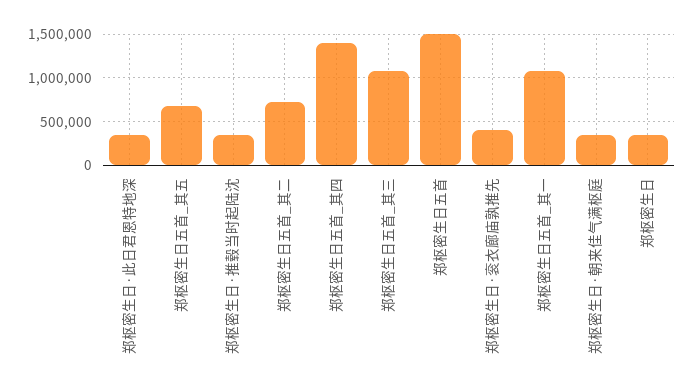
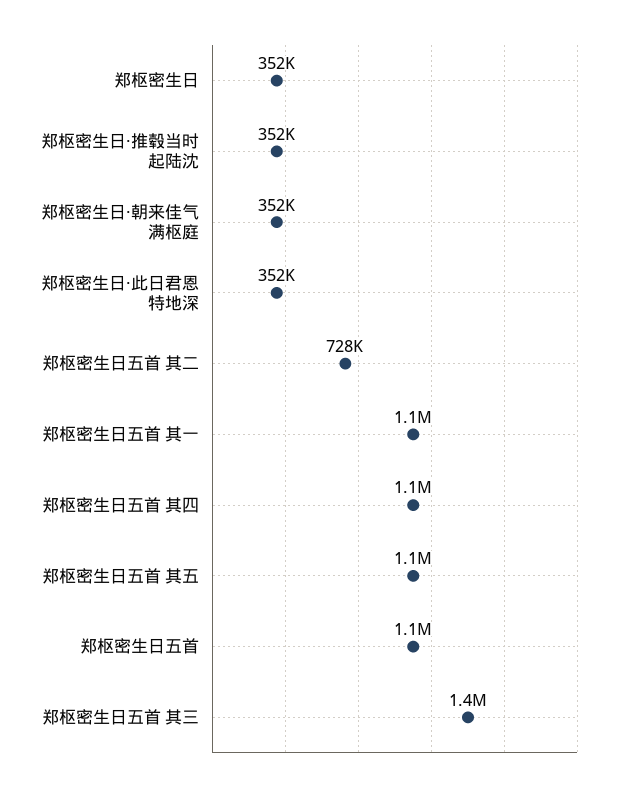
  {
    "郑枢密生日·此日君恩特地深": 352000,
-   "郑枢密生日五首_其五": 700000,
+   "郑枢密生日五首_其五": 1100000,
    "郑枢密生日·推毂当时起陆沈": 352000,
    "郑枢密生日五首_其二": 728000,
-   "郑枢密生日五首_其四": 1400000,
+   "郑枢密生日五首_其四": 1100000,
-   "郑枢密生日五首_其三": 1100000,
+   "郑枢密生日五首_其三": 1400000,
-   "郑枢密生日五首": 1500000,
+   "郑枢密生日五首": 1100000,
-   "郑枢密生日·衮衣廊庙孰推先": 400000,
    "郑枢密生日五首_其一": 1100000,
    "郑枢密生日·朝来佳气满枢庭": 352000,
    "郑枢密生日": 352000
  }

